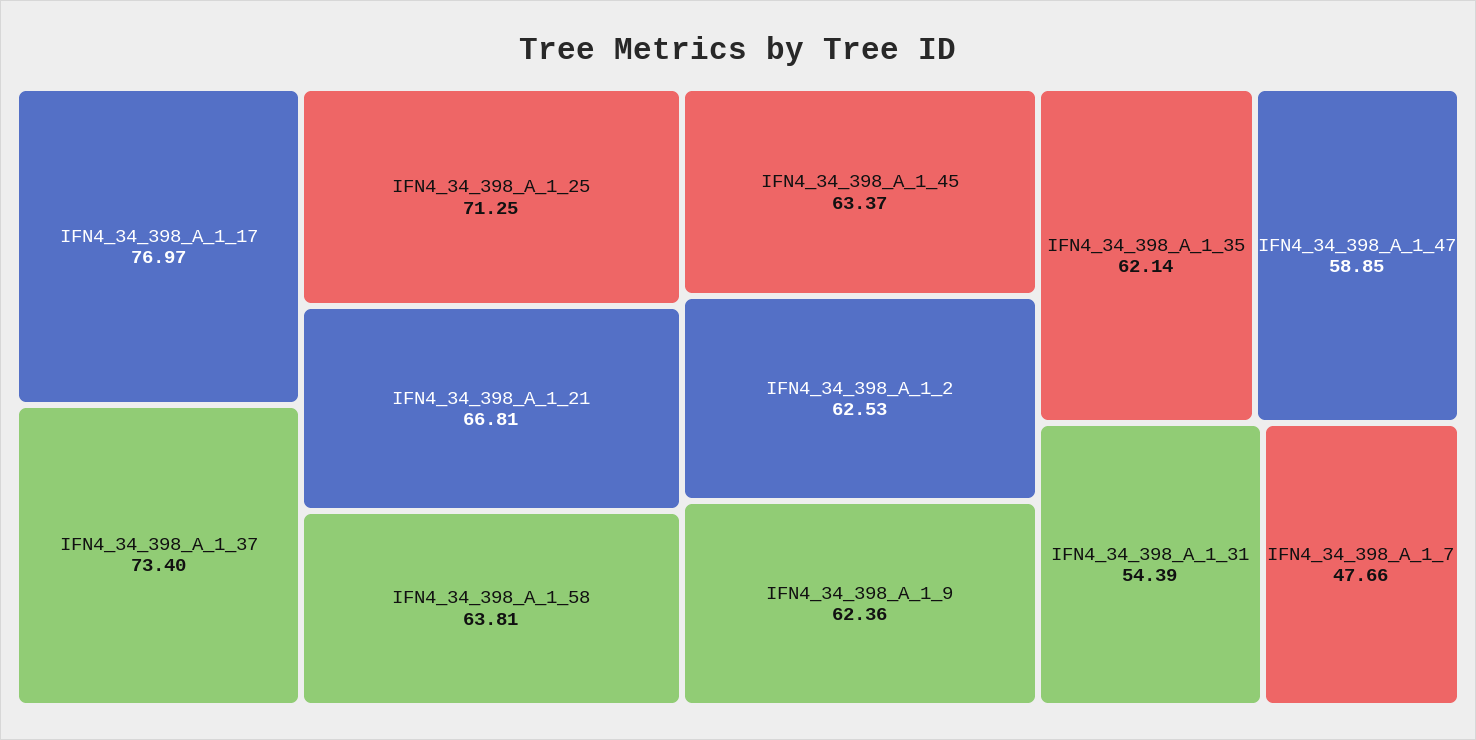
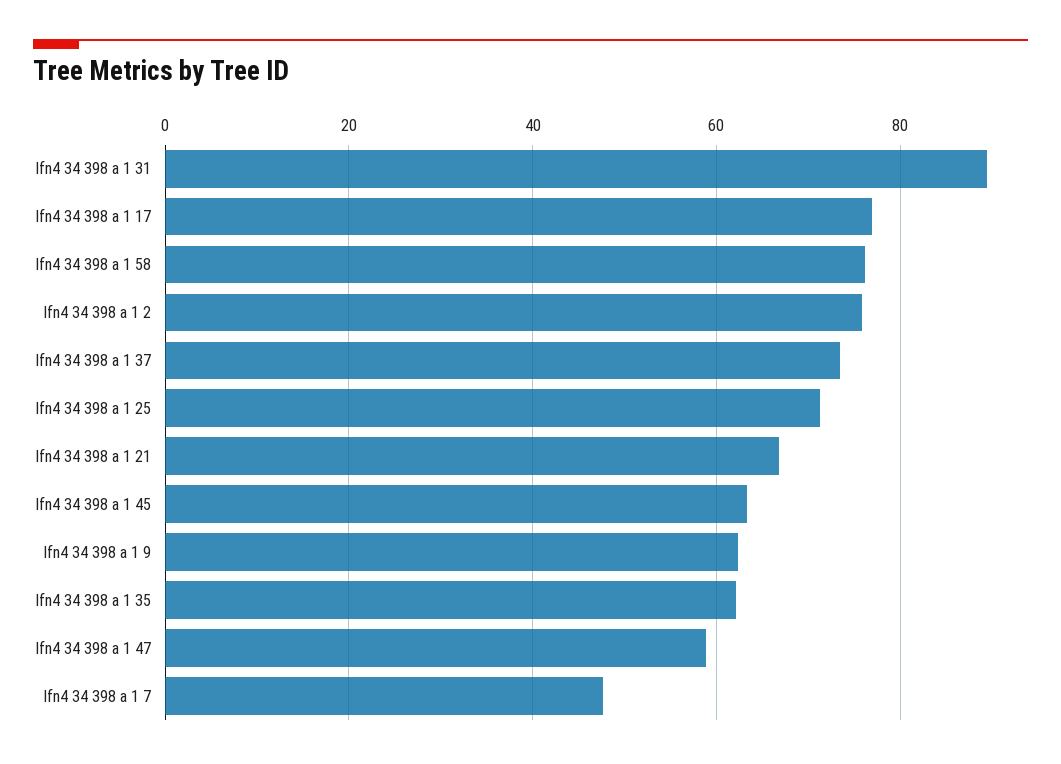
  {
    "IFN4_34_398_A_1_17": 76.97,
    "IFN4_34_398_A_1_37": 73.4,
    "IFN4_34_398_A_1_25": 71.25,
    "IFN4_34_398_A_1_21": 66.81,
-   "IFN4_34_398_A_1_58": 63.81,
+   "IFN4_34_398_A_1_58": 76,
    "IFN4_34_398_A_1_45": 63.37,
-   "IFN4_34_398_A_1_2": 62.53,
+   "IFN4_34_398_A_1_2": 76,
    "IFN4_34_398_A_1_9": 62.36,
    "IFN4_34_398_A_1_35": 62.14,
    "IFN4_34_398_A_1_47": 58.85,
-   "IFN4_34_398_A_1_31": 54.39,
+   "IFN4_34_398_A_1_31": 90,
    "IFN4_34_398_A_1_7": 47.66
  }

